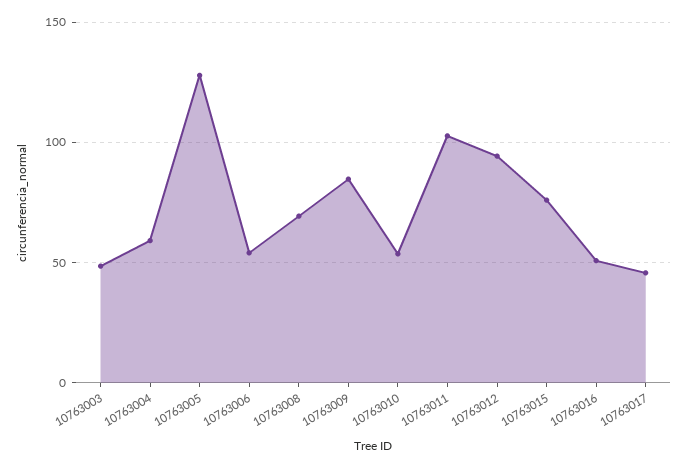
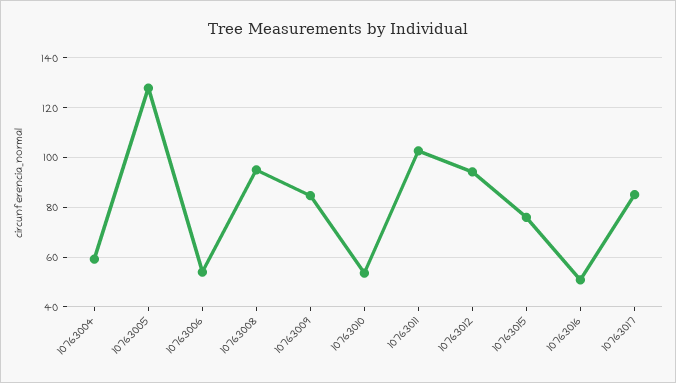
  {
-   "10763003": 50,
    "10763004": 60,
    "10763005": 127.5,
    "10763006": 55,
-   "10763008": 70,
+   "10763008": 95,
    "10763009": 85,
    "10763010": 52.5,
    "10763011": 102.5,
    "10763012": 95,
    "10763015": 75,
    "10763016": 50,
-   "10763017": 45
+   "10763017": 85
  }

